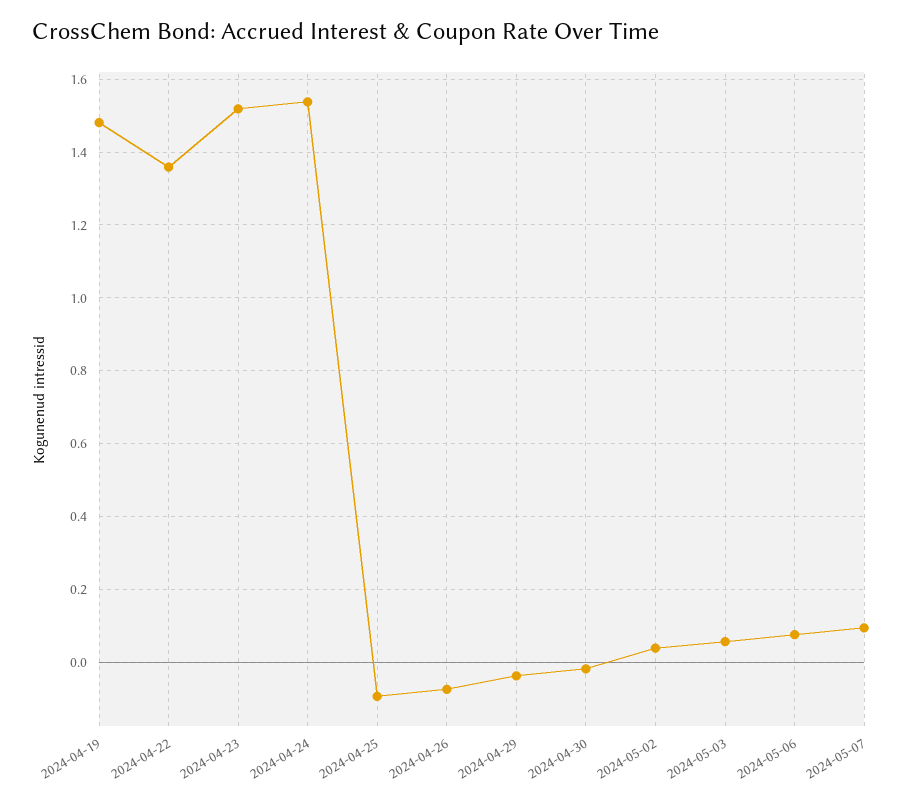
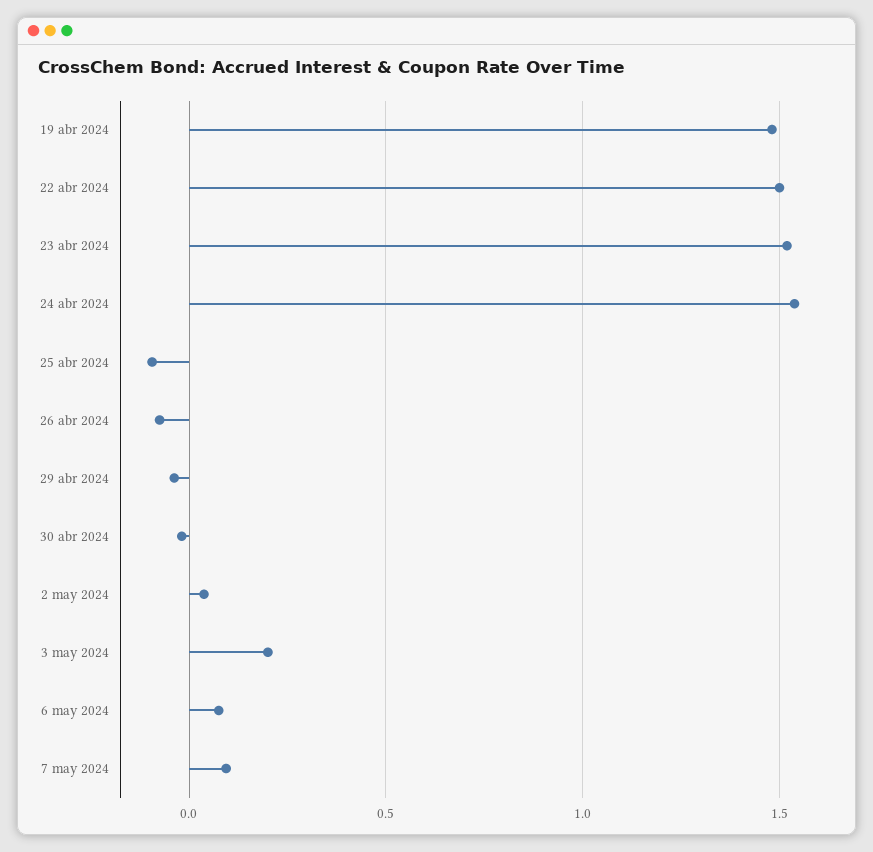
  {
    "2024-04-19": 1.48,
-   "2024-04-22": 1.36,
+   "2024-04-22": 1.5,
    "2024-04-23": 1.52,
    "2024-04-24": 1.54,
    "2024-04-25": -0.1,
    "2024-04-26": -0.08,
    "2024-04-29": -0.04,
    "2024-04-30": -0.02,
    "2024-05-02": 0.04,
-   "2024-05-03": 0.06,
+   "2024-05-03": 0.2,
    "2024-05-06": 0.08,
    "2024-05-07": 0.1
  }

